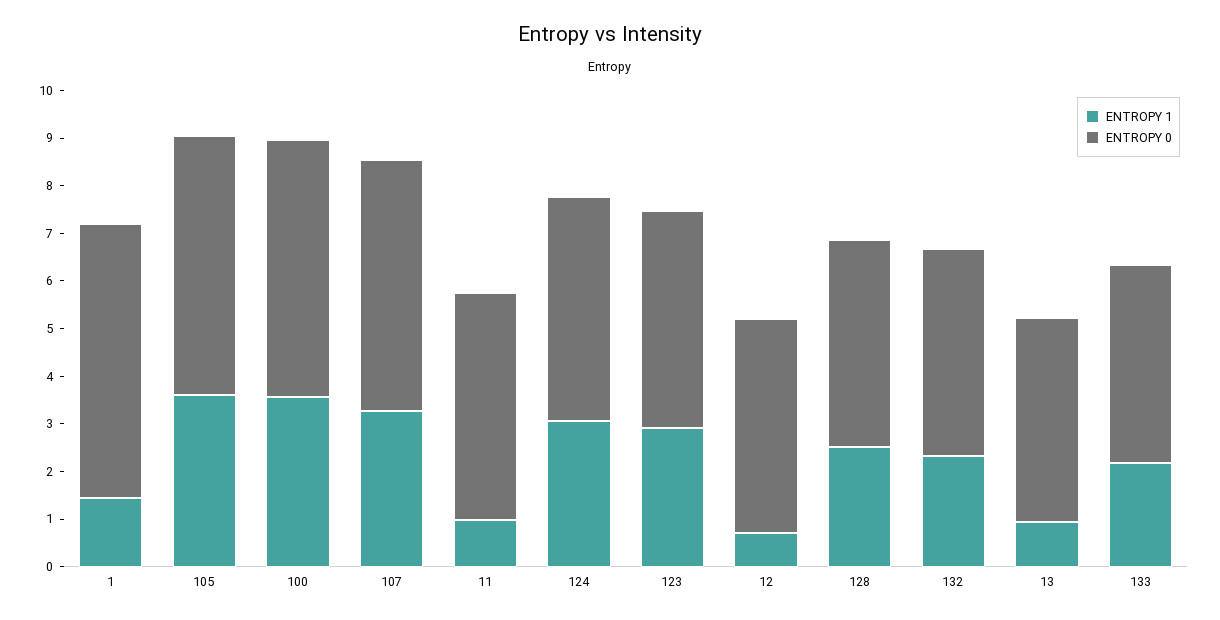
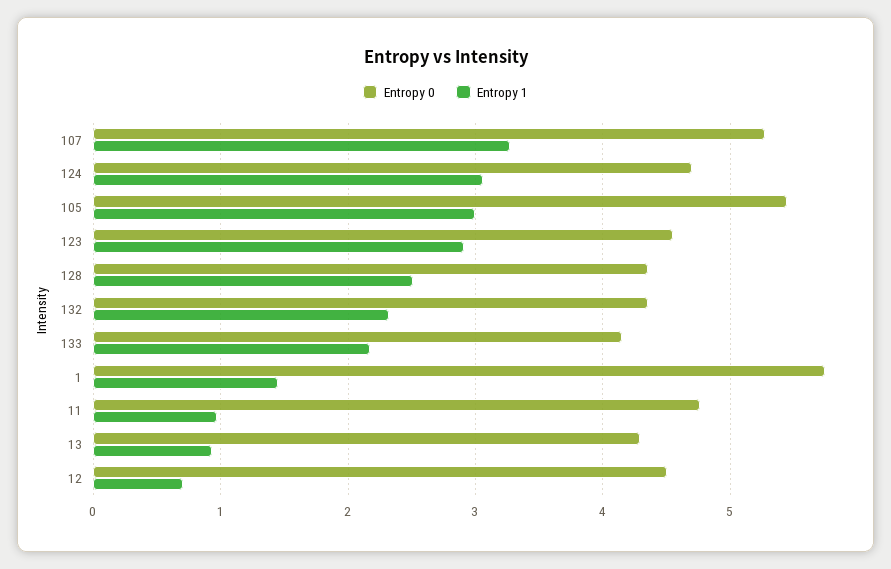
  {
    "ENTROPY 1": {
      "1": 1.4,
-     "105": 3.6,
+     "105": 3,
-     "100": 3.6,
      "107": 3.3,
      "11": 1,
      "124": 3.1,
      "123": 2.9,
      "12": 0.7,
      "128": 2.5,
      "132": 2.3,
      "13": 0.9,
      "133": 2.2
    },
    "ENTROPY 0": {
      "1": 5.7,
      "105": 5.4,
-     "100": 5.4,
      "107": 5.3,
      "11": 4.8,
      "124": 4.7,
      "123": 4.5,
      "12": 4.5,
      "128": 4.4,
      "132": 4.4,
      "13": 4.3,
      "133": 4.2
    }
  }

